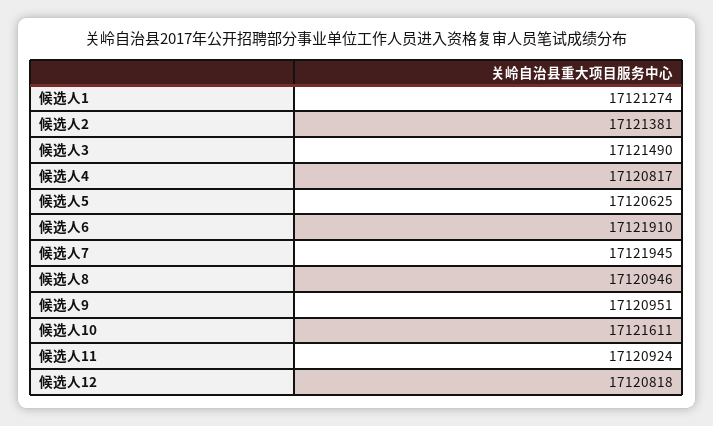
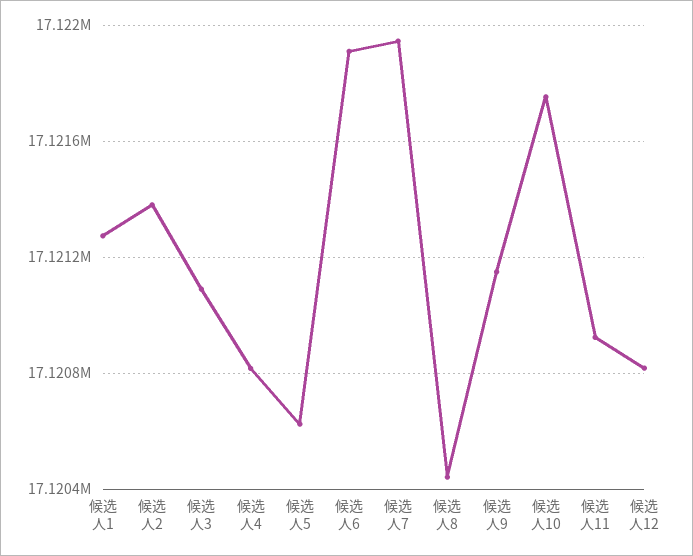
  {
    "候选人1": 17121274,
    "候选人2": 17121381,
-   "候选人3": 17121490,
+   "候选人3": 17121100,
    "候选人4": 17120817,
    "候选人5": 17120625,
    "候选人6": 17121910,
    "候选人7": 17121945,
-   "候选人8": 17120946,
+   "候选人8": 17120450,
-   "候选人9": 17120951,
+   "候选人9": 17121150,
-   "候选人10": 17121611,
+   "候选人10": 17121750,
    "候选人11": 17120924,
    "候选人12": 17120818
  }

